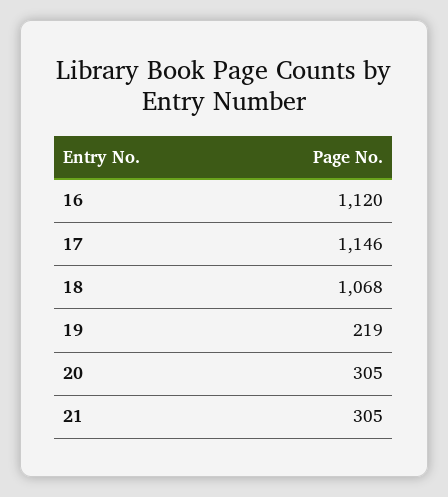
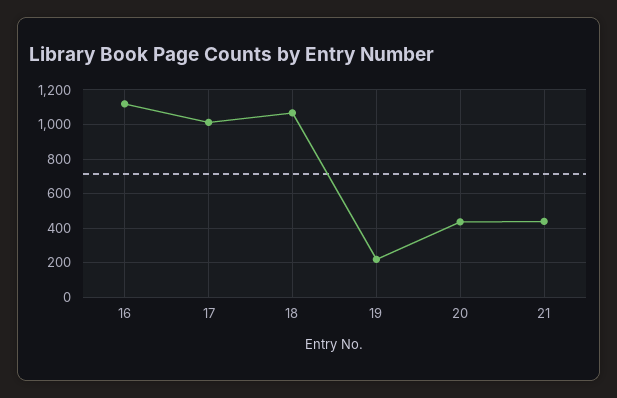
  {
    "16": 1120,
-   "17": 1146,
+   "17": 1000,
    "18": 1068,
    "19": 219,
-   "20": 305,
+   "20": 450,
-   "21": 305
+   "21": 450
  }

